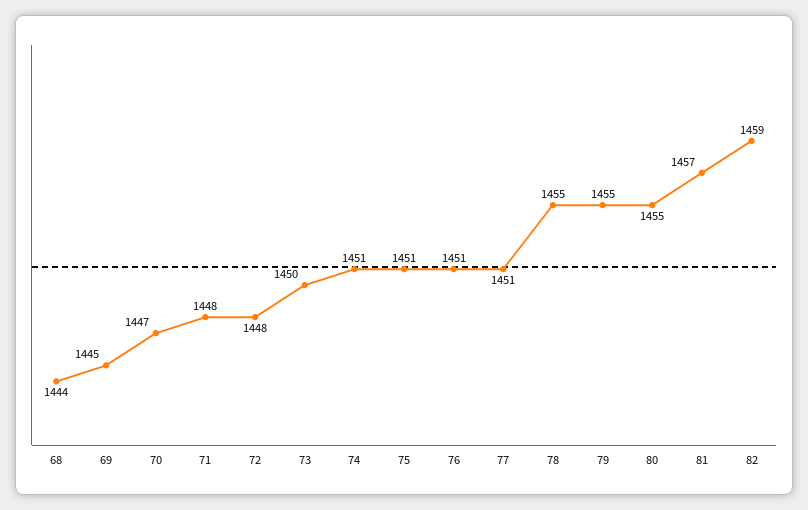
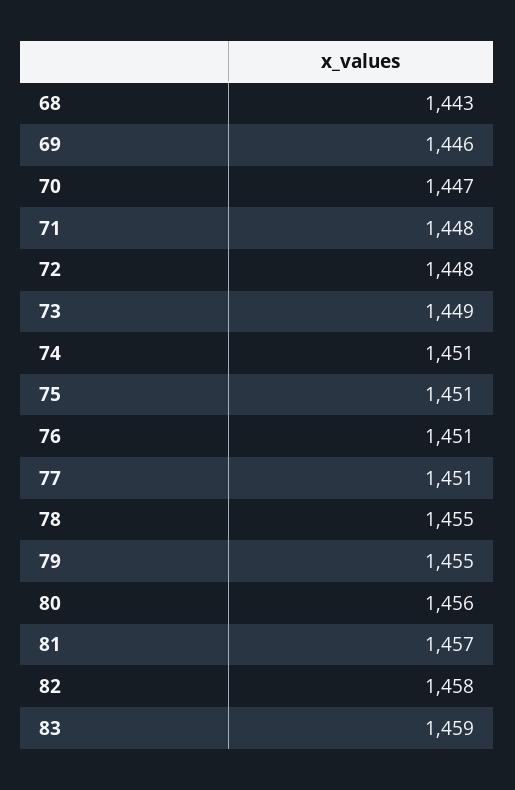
  {
-   "68": 1444,
+   "68": 1443,
-   "69": 1445,
+   "69": 1446,
    "70": 1447,
    "71": 1448,
    "72": 1448,
-   "73": 1450,
+   "73": 1449,
    "74": 1451,
    "75": 1451,
    "76": 1451,
    "77": 1451,
    "78": 1455,
    "79": 1455,
-   "80": 1455,
+   "80": 1456,
    "81": 1457,
-   "82": 1459
+   "82": 1458,
+   "83": 1459
  }

